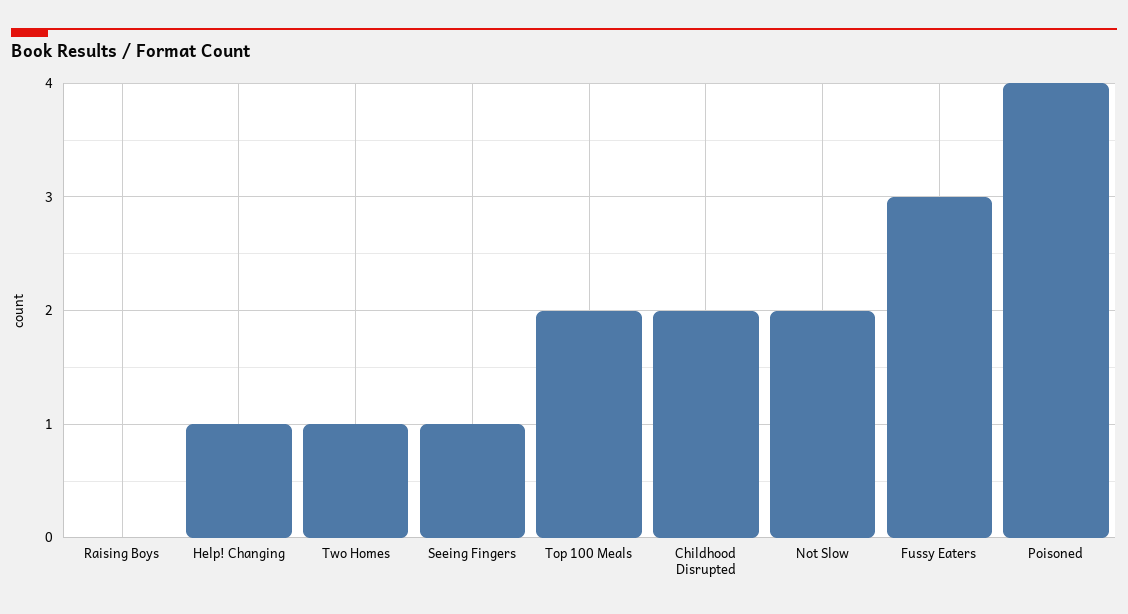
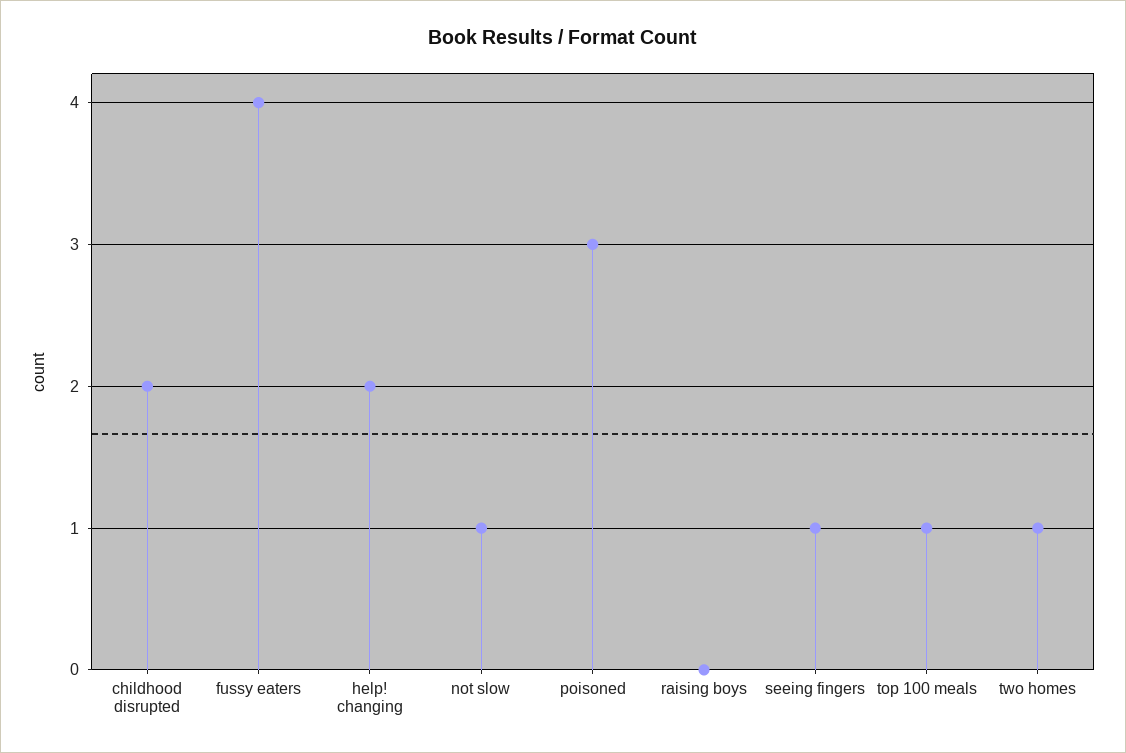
  {
    "Raising Boys": 0,
-   "Help! Changing": 1,
+   "Help! Changing": 2,
    "Two Homes": 1,
    "Seeing Fingers": 1,
-   "Top 100 Meals": 2,
+   "Top 100 Meals": 1,
    "Childhood Disrupted": 2,
-   "Not Slow": 2,
+   "Not Slow": 1,
-   "Fussy Eaters": 3,
+   "Fussy Eaters": 4,
-   "Poisoned": 4
+   "Poisoned": 3
  }

